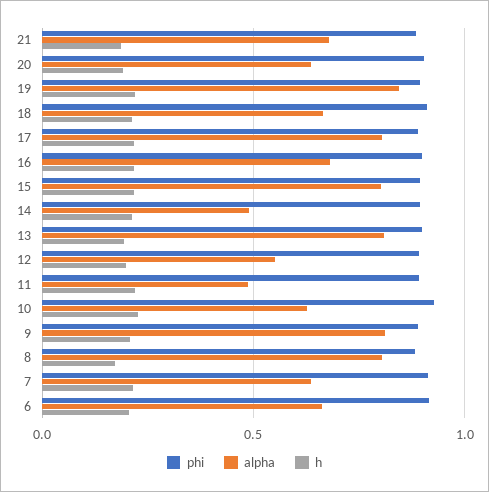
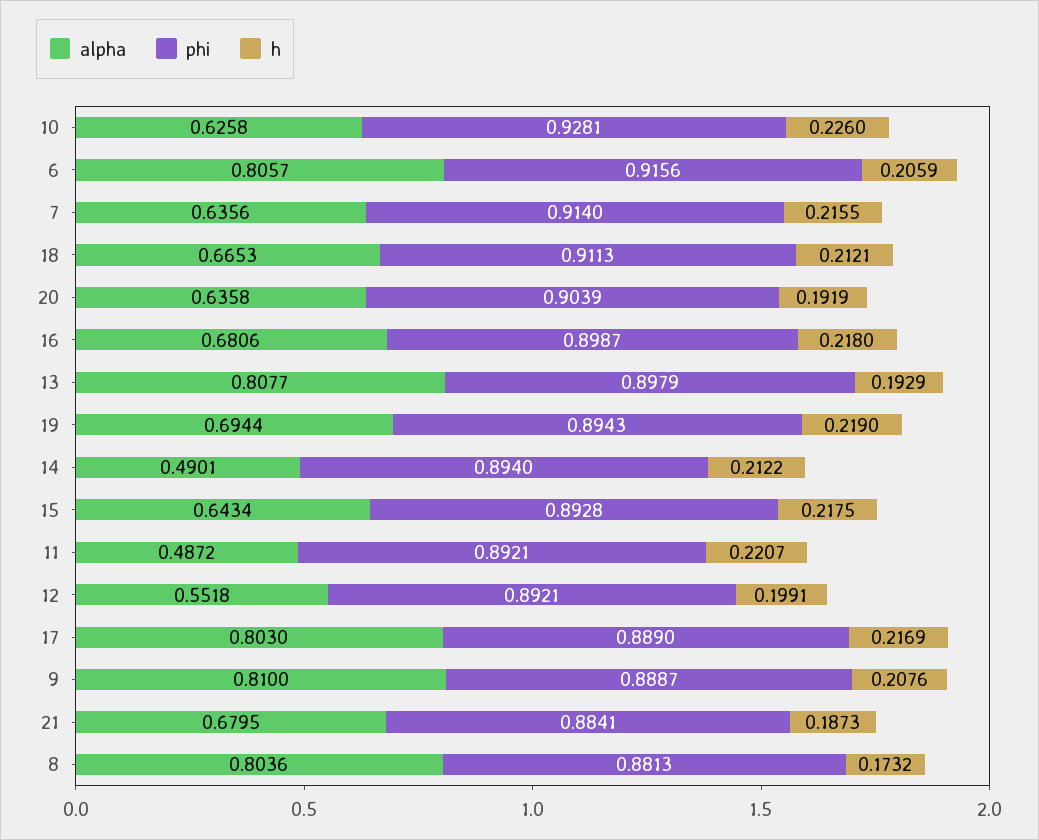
  {
    "phi": {
      "21": 0.8841,
      "20": 0.9039,
      "19": 0.8943,
      "18": 0.9113,
      "17": 0.889,
      "16": 0.8987,
      "15": 0.8928,
      "14": 0.894,
      "13": 0.8979,
      "12": 0.8921,
      "11": 0.8921,
      "10": 0.9281,
      "9": 0.8887,
      "8": 0.8813,
      "7": 0.914,
      "6": 0.9156
    },
    "alpha": {
      "21": 0.6795,
      "20": 0.6358,
-     "19": 0.85,
+     "19": 0.6944,
      "18": 0.6653,
      "17": 0.803,
      "16": 0.6806,
-     "15": 0.8,
+     "15": 0.6434,
      "14": 0.4901,
      "13": 0.8077,
      "12": 0.5518,
      "11": 0.4872,
      "10": 0.6258,
      "9": 0.81,
      "8": 0.8036,
      "7": 0.6356,
-     "6": 0.65
+     "6": 0.8057
    },
    "h": {
      "21": 0.1873,
      "20": 0.1919,
      "19": 0.219,
      "18": 0.2121,
      "17": 0.2169,
      "16": 0.218,
      "15": 0.2175,
      "14": 0.2122,
      "13": 0.1929,
      "12": 0.1991,
      "11": 0.2207,
      "10": 0.226,
      "9": 0.2076,
      "8": 0.1732,
      "7": 0.2155,
      "6": 0.2059
    }
  }

